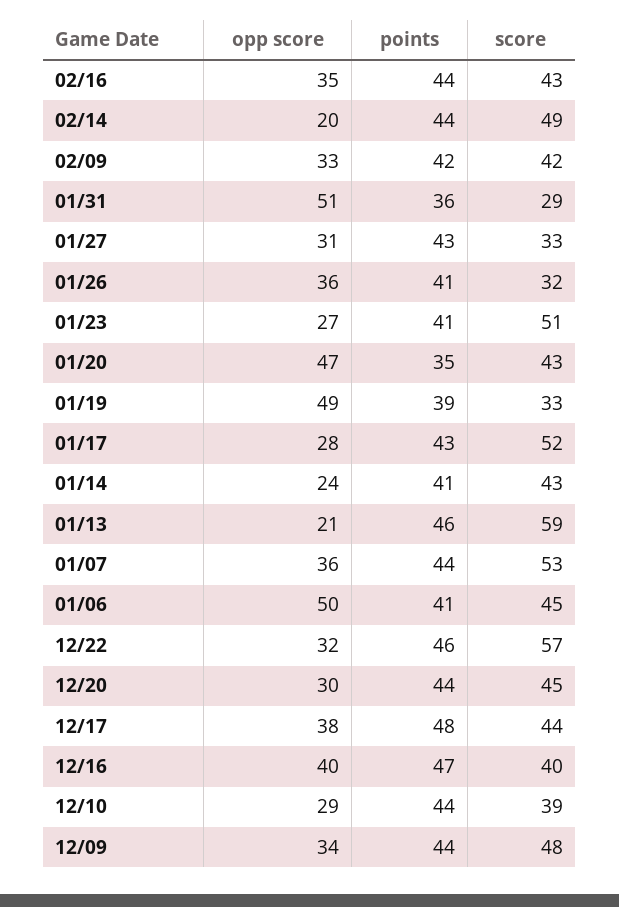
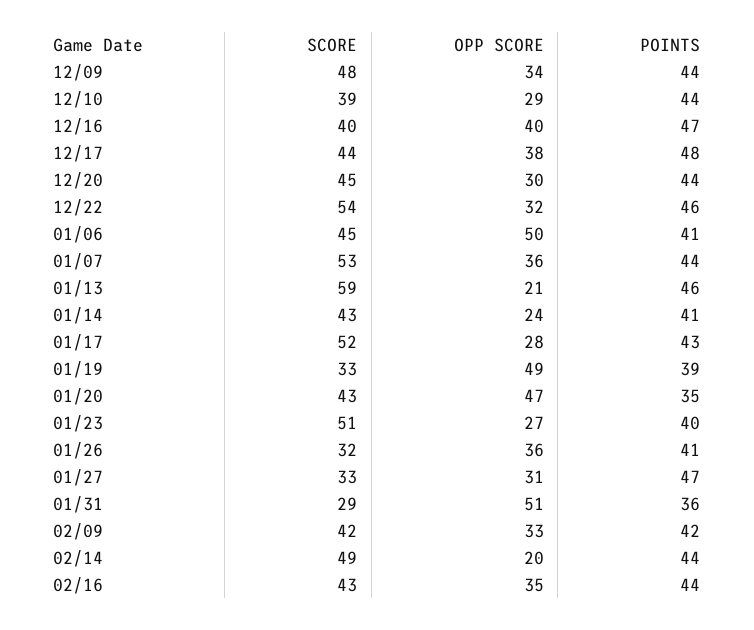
  {
    "opp score": {
      "02/16": 35,
      "02/14": 20,
      "02/09": 33,
      "01/31": 51,
      "01/27": 31,
      "01/26": 36,
      "01/23": 27,
      "01/20": 47,
      "01/19": 49,
      "01/17": 28,
      "01/14": 24,
      "01/13": 21,
      "01/07": 36,
      "01/06": 50,
      "12/22": 32,
      "12/20": 30,
      "12/17": 38,
      "12/16": 40,
      "12/10": 29,
      "12/09": 34
    },
    "points": {
      "02/16": 44,
      "02/14": 44,
      "02/09": 42,
      "01/31": 36,
-     "01/27": 43,
+     "01/27": 47,
      "01/26": 41,
-     "01/23": 41,
+     "01/23": 40,
      "01/20": 35,
      "01/19": 39,
      "01/17": 43,
      "01/14": 41,
      "01/13": 46,
      "01/07": 44,
      "01/06": 41,
      "12/22": 46,
      "12/20": 44,
      "12/17": 48,
      "12/16": 47,
      "12/10": 44,
      "12/09": 44
    },
    "score": {
      "02/16": 43,
      "02/14": 49,
      "02/09": 42,
      "01/31": 29,
      "01/27": 33,
      "01/26": 32,
      "01/23": 51,
      "01/20": 43,
      "01/19": 33,
      "01/17": 52,
      "01/14": 43,
      "01/13": 59,
      "01/07": 53,
      "01/06": 45,
-     "12/22": 57,
+     "12/22": 54,
      "12/20": 45,
      "12/17": 44,
      "12/16": 40,
      "12/10": 39,
      "12/09": 48
    }
  }

